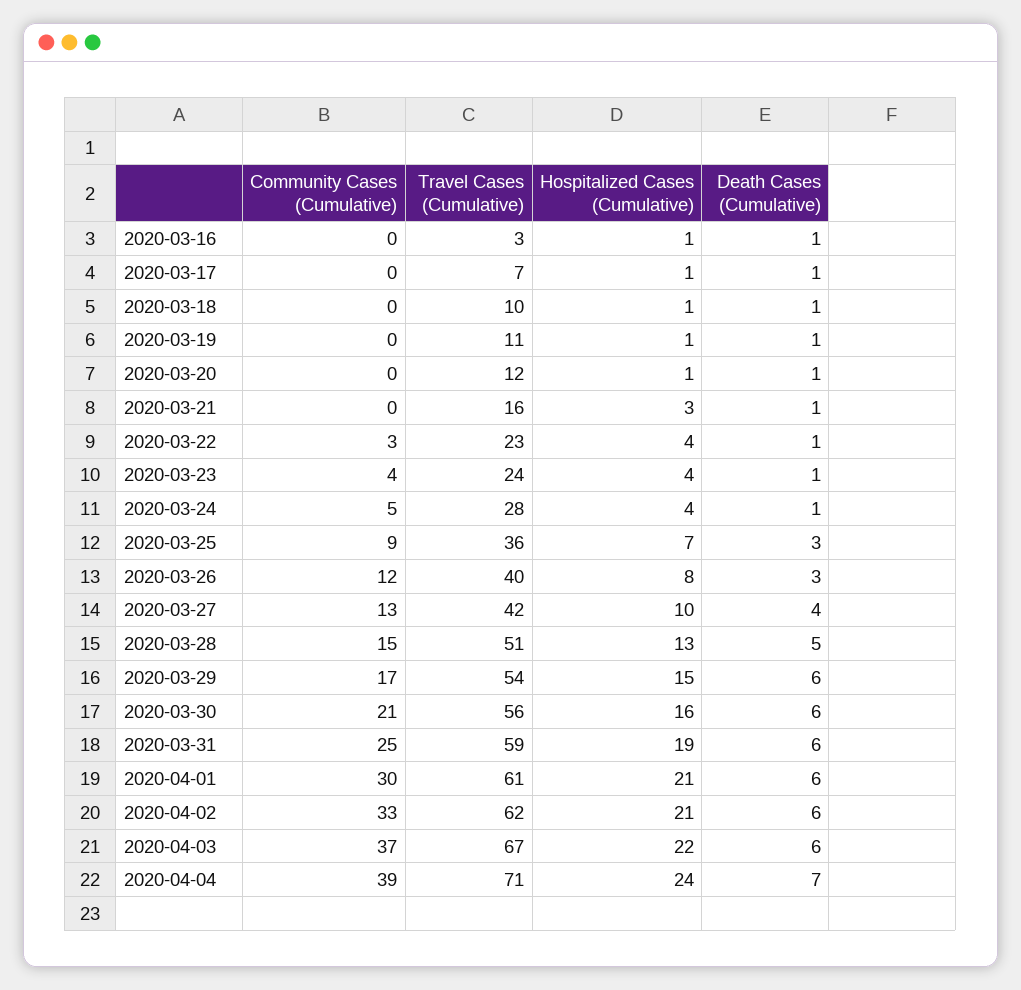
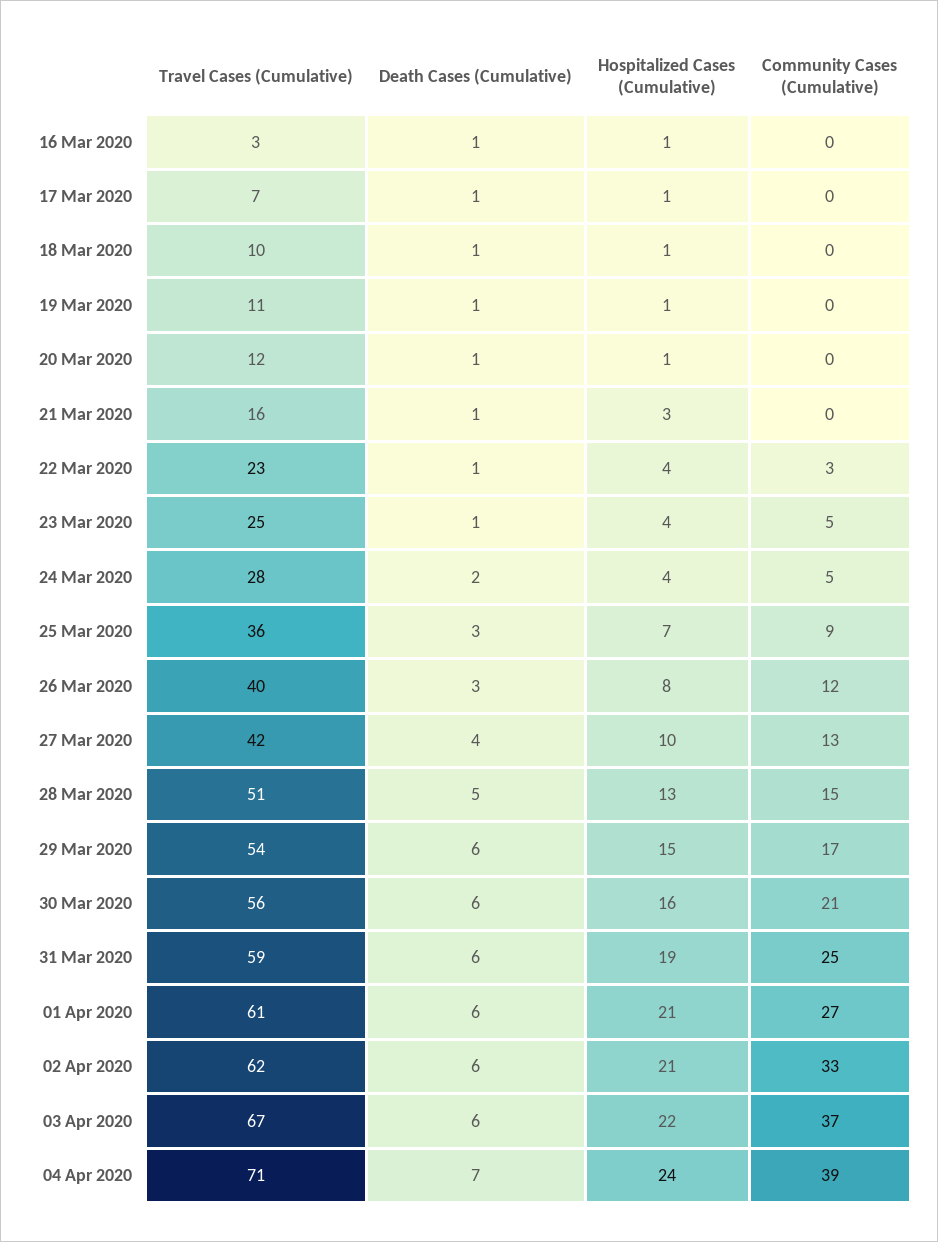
  {
    "Community Cases (Cumulative)": {
      "2020-03-16": 0,
      "2020-03-17": 0,
      "2020-03-18": 0,
      "2020-03-19": 0,
      "2020-03-20": 0,
      "2020-03-21": 0,
      "2020-03-22": 3,
-     "2020-03-23": 4,
+     "2020-03-23": 5,
      "2020-03-24": 5,
      "2020-03-25": 9,
      "2020-03-26": 12,
      "2020-03-27": 13,
      "2020-03-28": 15,
      "2020-03-29": 17,
      "2020-03-30": 21,
      "2020-03-31": 25,
-     "2020-04-01": 30,
+     "2020-04-01": 27,
      "2020-04-02": 33,
      "2020-04-03": 37,
      "2020-04-04": 39
    },
    "Travel Cases (Cumulative)": {
      "2020-03-16": 3,
      "2020-03-17": 7,
      "2020-03-18": 10,
      "2020-03-19": 11,
      "2020-03-20": 12,
      "2020-03-21": 16,
      "2020-03-22": 23,
-     "2020-03-23": 24,
+     "2020-03-23": 25,
      "2020-03-24": 28,
      "2020-03-25": 36,
      "2020-03-26": 40,
      "2020-03-27": 42,
      "2020-03-28": 51,
      "2020-03-29": 54,
      "2020-03-30": 56,
      "2020-03-31": 59,
      "2020-04-01": 61,
      "2020-04-02": 62,
      "2020-04-03": 67,
      "2020-04-04": 71
    },
    "Hospitalized Cases (Cumulative)": {
      "2020-03-16": 1,
      "2020-03-17": 1,
      "2020-03-18": 1,
      "2020-03-19": 1,
      "2020-03-20": 1,
      "2020-03-21": 3,
      "2020-03-22": 4,
      "2020-03-23": 4,
      "2020-03-24": 4,
      "2020-03-25": 7,
      "2020-03-26": 8,
      "2020-03-27": 10,
      "2020-03-28": 13,
      "2020-03-29": 15,
      "2020-03-30": 16,
      "2020-03-31": 19,
      "2020-04-01": 21,
      "2020-04-02": 21,
      "2020-04-03": 22,
      "2020-04-04": 24
    },
    "Death Cases (Cumulative)": {
      "2020-03-16": 1,
      "2020-03-17": 1,
      "2020-03-18": 1,
      "2020-03-19": 1,
      "2020-03-20": 1,
      "2020-03-21": 1,
      "2020-03-22": 1,
      "2020-03-23": 1,
-     "2020-03-24": 1,
+     "2020-03-24": 2,
      "2020-03-25": 3,
      "2020-03-26": 3,
      "2020-03-27": 4,
      "2020-03-28": 5,
      "2020-03-29": 6,
      "2020-03-30": 6,
      "2020-03-31": 6,
      "2020-04-01": 6,
      "2020-04-02": 6,
      "2020-04-03": 6,
      "2020-04-04": 7
    }
  }

